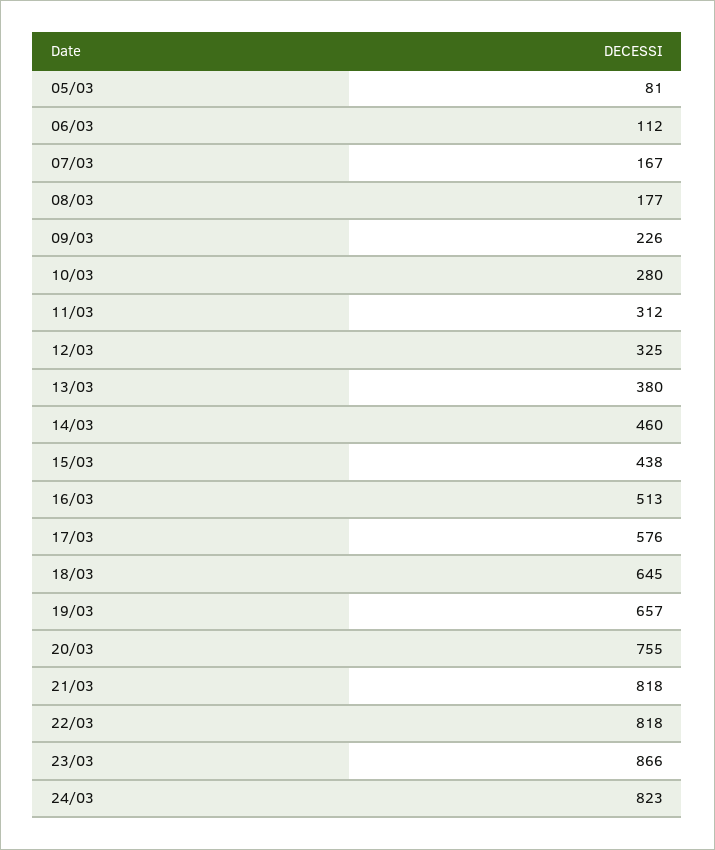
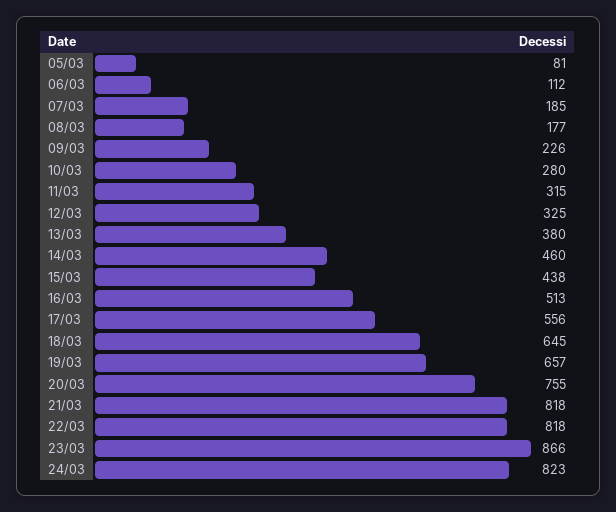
  {
    "05/03": 81,
    "06/03": 112,
-   "07/03": 167,
+   "07/03": 185,
    "08/03": 177,
    "09/03": 226,
    "10/03": 280,
-   "11/03": 312,
+   "11/03": 315,
    "12/03": 325,
    "13/03": 380,
    "14/03": 460,
    "15/03": 438,
    "16/03": 513,
-   "17/03": 576,
+   "17/03": 556,
    "18/03": 645,
    "19/03": 657,
    "20/03": 755,
    "21/03": 818,
    "22/03": 818,
    "23/03": 866,
    "24/03": 823
  }

